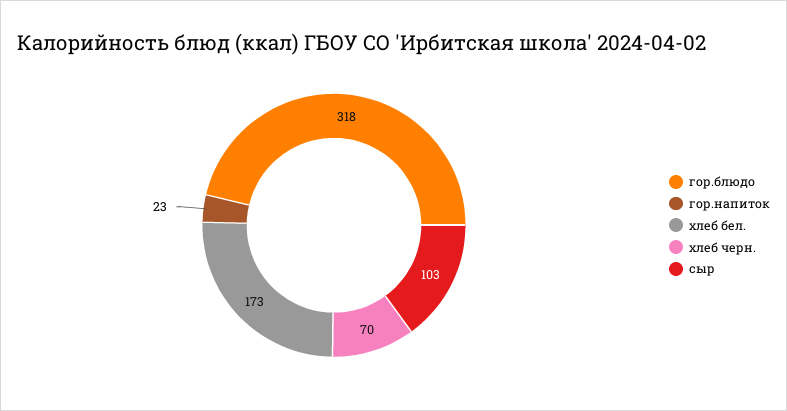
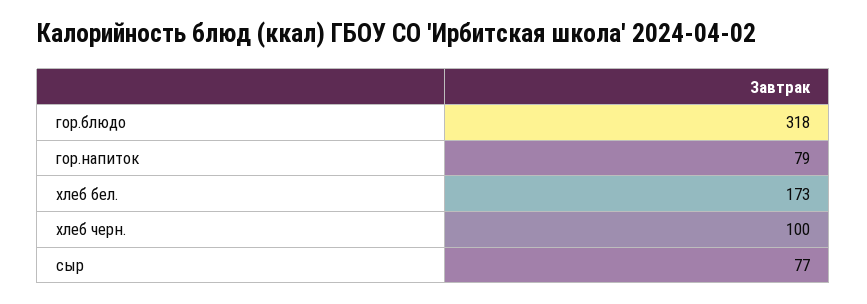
  {
    "гор.блюдо": 318,
-   "гор.напиток": 23,
+   "гор.напиток": 79,
    "хлеб бел.": 173,
-   "хлеб черн.": 70,
+   "хлеб черн.": 100,
-   "сыр": 103
+   "сыр": 77
  }

